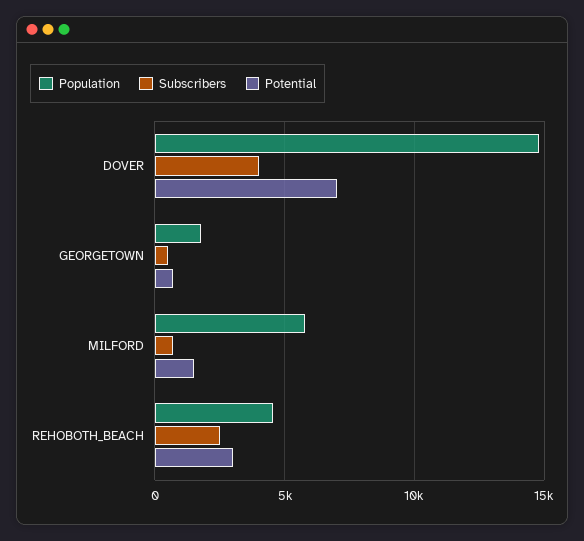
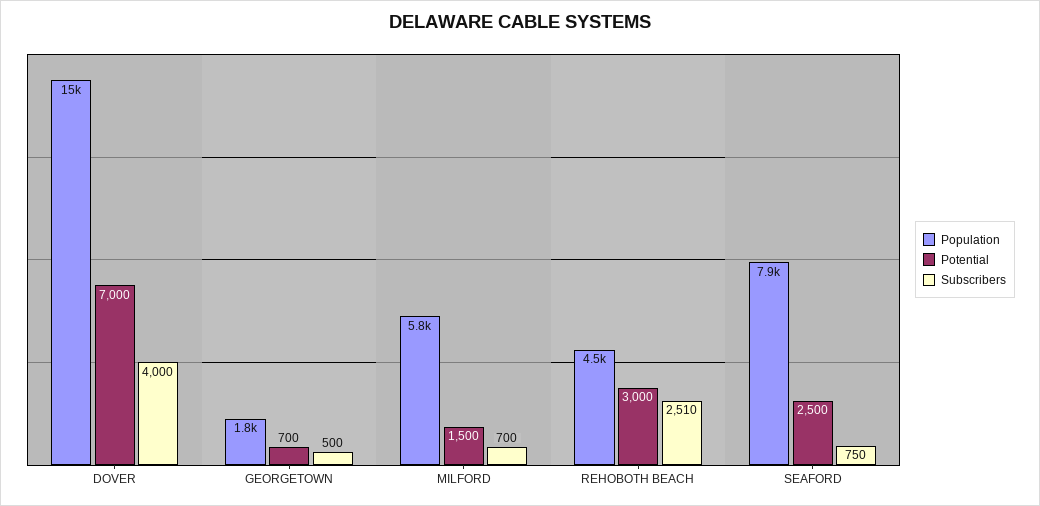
  {
    "Population": {
      "DOVER": 15000,
      "GEORGETOWN": 1800,
      "MILFORD": 5800,
-     "REHOBOTH_BEACH": 4500
+     "REHOBOTH_BEACH": 4500,
+     "SEAFORD": 7900
    },
    "Subscribers": {
      "DOVER": 4000,
      "GEORGETOWN": 500,
      "MILFORD": 700,
-     "REHOBOTH_BEACH": 2510
+     "REHOBOTH_BEACH": 2510,
+     "SEAFORD": 750
    },
    "Potential": {
      "DOVER": 7000,
      "GEORGETOWN": 700,
      "MILFORD": 1500,
-     "REHOBOTH_BEACH": 3000
+     "REHOBOTH_BEACH": 3000,
+     "SEAFORD": 2500
    }
  }

